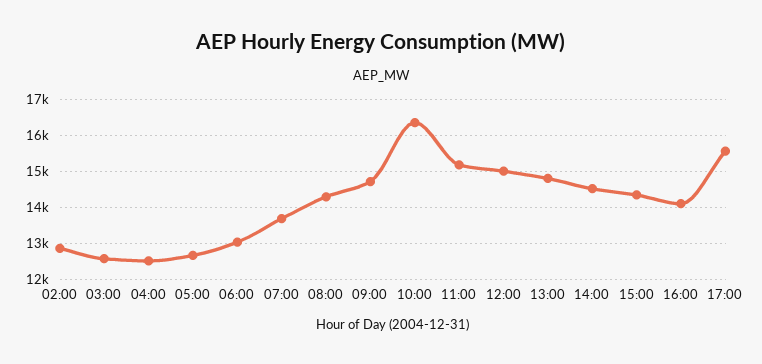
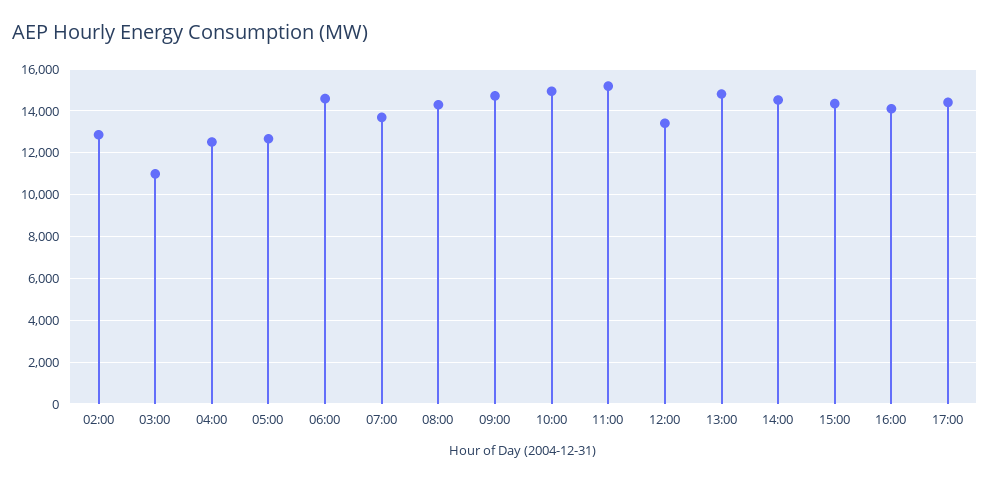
  {
    "02:00": 12800,
-   "03:00": 12600,
+   "03:00": 11000,
    "04:00": 12600,
    "05:00": 12600,
-   "06:00": 13000,
+   "06:00": 14500,
    "07:00": 13600,
    "08:00": 14200,
    "09:00": 14800,
-   "10:00": 16400,
+   "10:00": 15000,
    "11:00": 15200,
-   "12:00": 15000,
+   "12:00": 13500,
    "13:00": 14800,
    "14:00": 14600,
    "15:00": 14400,
    "16:00": 14200,
-   "17:00": 15600
+   "17:00": 14500
  }

